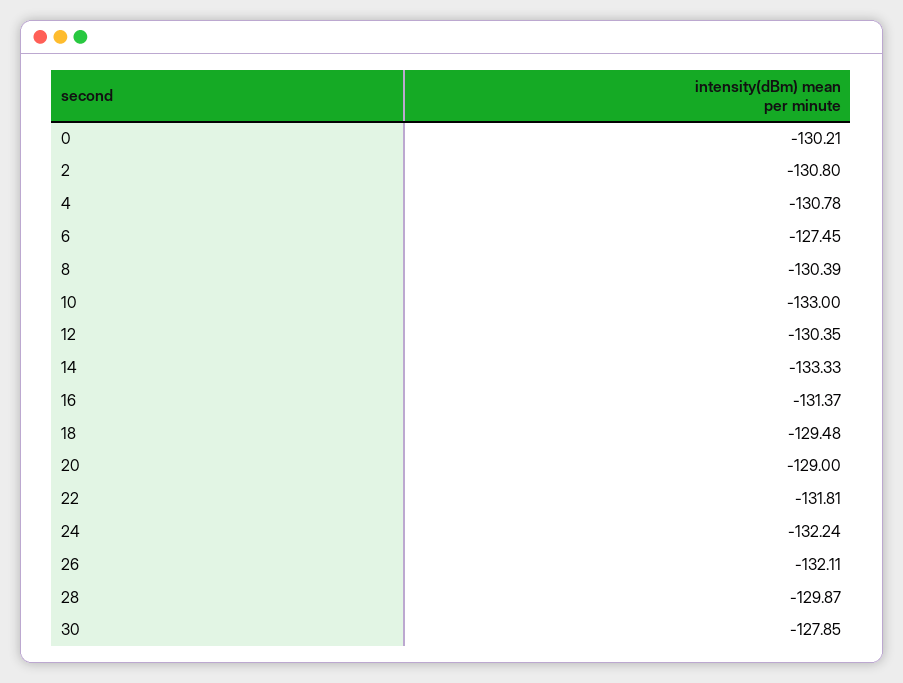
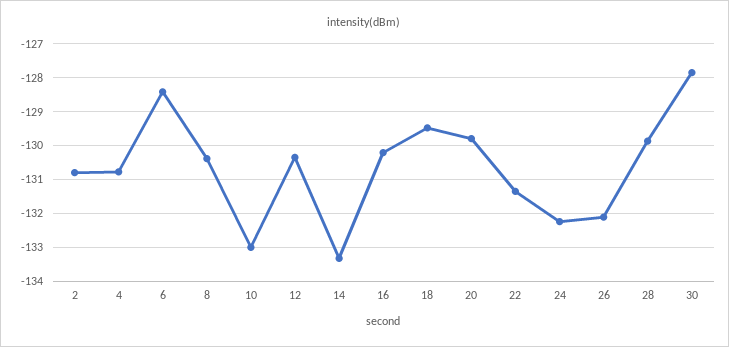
  {
-   "0": -130.21,
    "2": -130.8,
    "4": -130.78,
-   "6": -127.45,
+   "6": -128.4,
    "8": -130.39,
    "10": -133,
    "12": -130.35,
    "14": -133.33,
-   "16": -131.37,
+   "16": -130.2,
    "18": -129.48,
-   "20": -129,
+   "20": -129.8,
-   "22": -131.81,
+   "22": -131.4,
    "24": -132.24,
    "26": -132.11,
    "28": -129.87,
    "30": -127.85
  }

